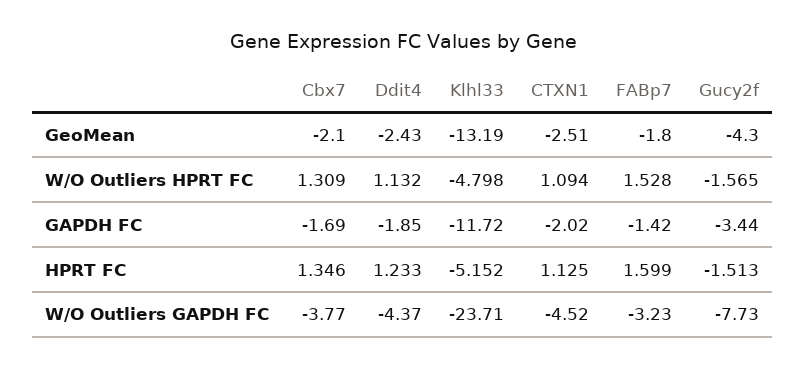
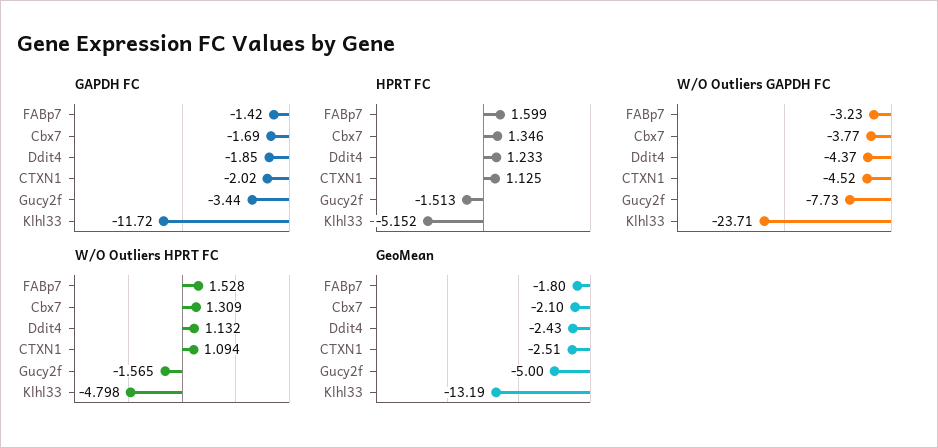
  {
    "GeoMean": {
      "Cbx7": -2.1,
      "Ddit4": -2.43,
      "Klhl33": -13.19,
      "CTXN1": -2.51,
      "FABp7": -1.8,
-     "Gucy2f": -4.3
+     "Gucy2f": -5
    },
    "W/O Outliers HPRT FC": {
      "Cbx7": 1.309,
      "Ddit4": 1.132,
      "Klhl33": -4.798,
      "CTXN1": 1.094,
      "FABp7": 1.528,
      "Gucy2f": -1.565
    },
    "GAPDH FC": {
      "Cbx7": -1.69,
      "Ddit4": -1.85,
      "Klhl33": -11.72,
      "CTXN1": -2.02,
      "FABp7": -1.42,
      "Gucy2f": -3.44
    },
    "HPRT FC": {
      "Cbx7": 1.346,
      "Ddit4": 1.233,
      "Klhl33": -5.152,
      "CTXN1": 1.125,
      "FABp7": 1.599,
      "Gucy2f": -1.513
    },
    "W/O Outliers GAPDH FC": {
      "Cbx7": -3.77,
      "Ddit4": -4.37,
      "Klhl33": -23.71,
      "CTXN1": -4.52,
      "FABp7": -3.23,
      "Gucy2f": -7.73
    }
  }

